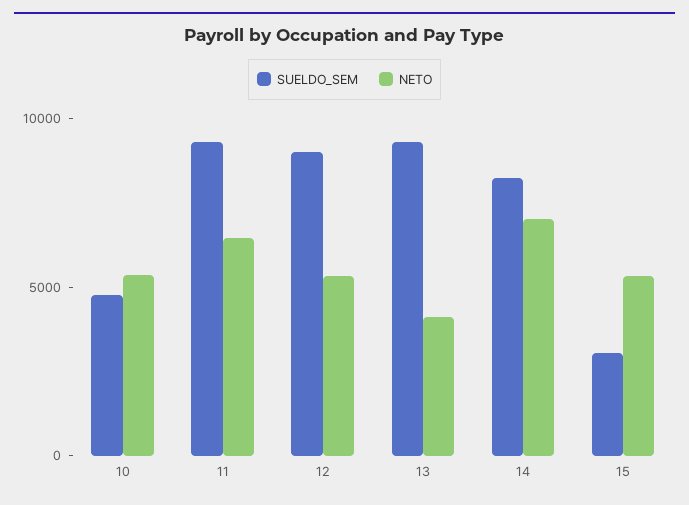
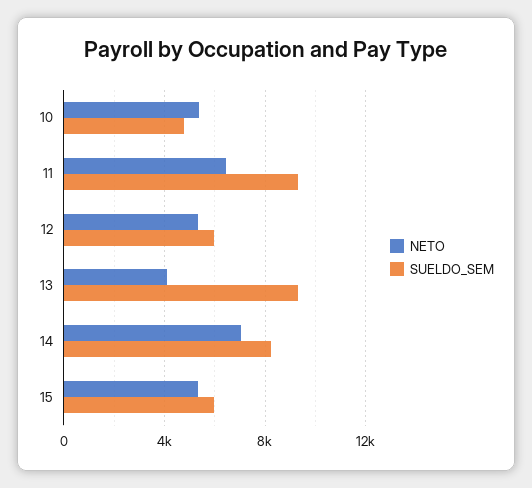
  {
    "SUELDO_SEM": {
      "10": 5000,
      "11": 9500,
-     "12": 9000,
+     "12": 6000,
      "13": 9500,
      "14": 8000,
-     "15": 3000
+     "15": 6000
    },
    "NETO": {
      "10": 5500,
      "11": 6500,
      "12": 5500,
      "13": 4000,
      "14": 7000,
      "15": 5500
    }
  }

